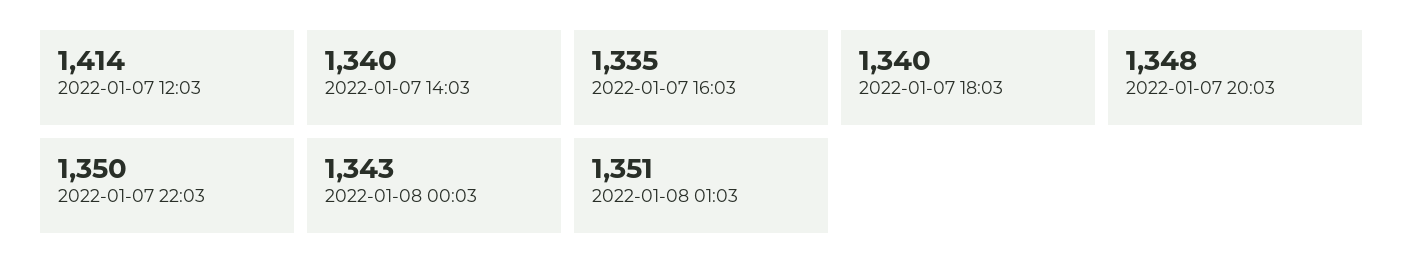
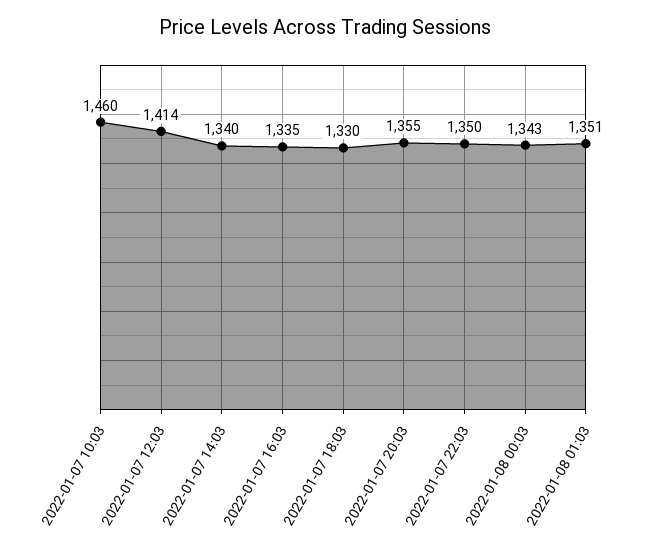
  {
    "2022-01-07 12:03": 1414,
    "2022-01-07 14:03": 1340,
    "2022-01-07 16:03": 1335,
-   "2022-01-07 18:03": 1340,
+   "2022-01-07 18:03": 1330,
-   "2022-01-07 20:03": 1348,
+   "2022-01-07 20:03": 1355,
    "2022-01-07 22:03": 1350,
    "2022-01-08 00:03": 1343,
-   "2022-01-08 01:03": 1351
+   "2022-01-08 01:03": 1351,
+   "2022-01-07 10:03": 1460
  }

